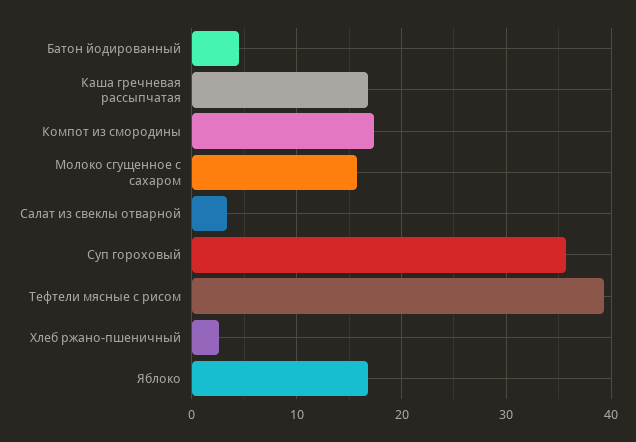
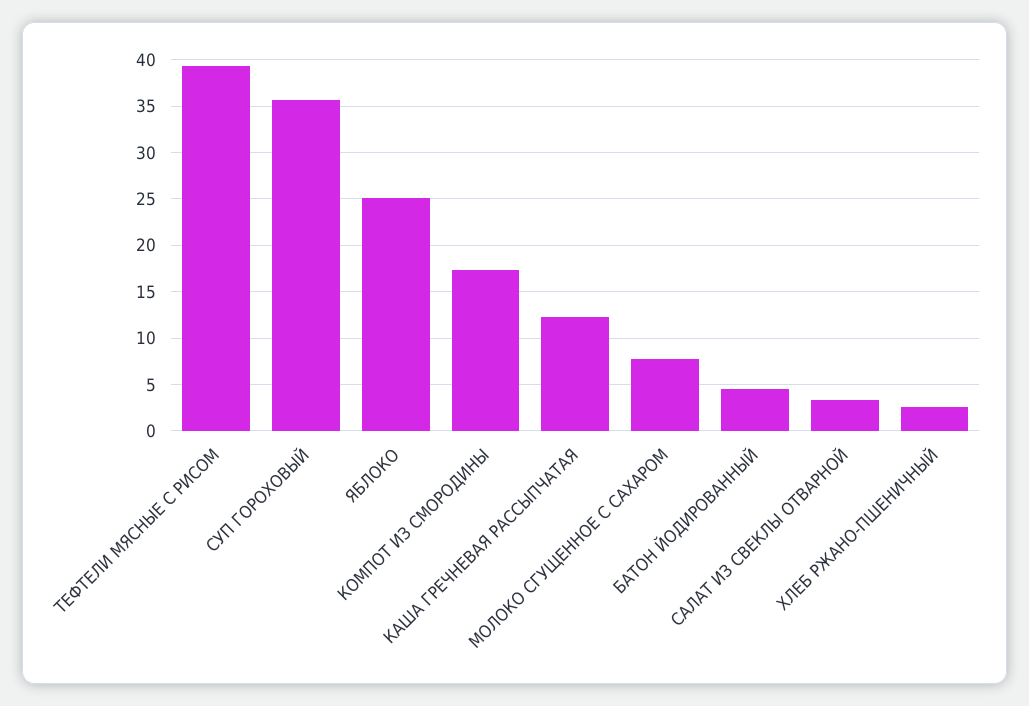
  {
    "Батон йодированный": 4,
-   "Каша гречневая рассыпчатая": 17,
+   "Каша гречневая рассыпчатая": 12,
    "Компот из смородины": 17,
-   "Молоко сгущенное с сахаром": 16,
+   "Молоко сгущенное с сахаром": 8,
    "Салат из свеклы отварной": 3,
    "Суп гороховый": 36,
    "Тефтели мясные с рисом": 39,
    "Хлеб ржано-пшеничный": 3,
-   "Яблоко": 17
+   "Яблоко": 25
  }

